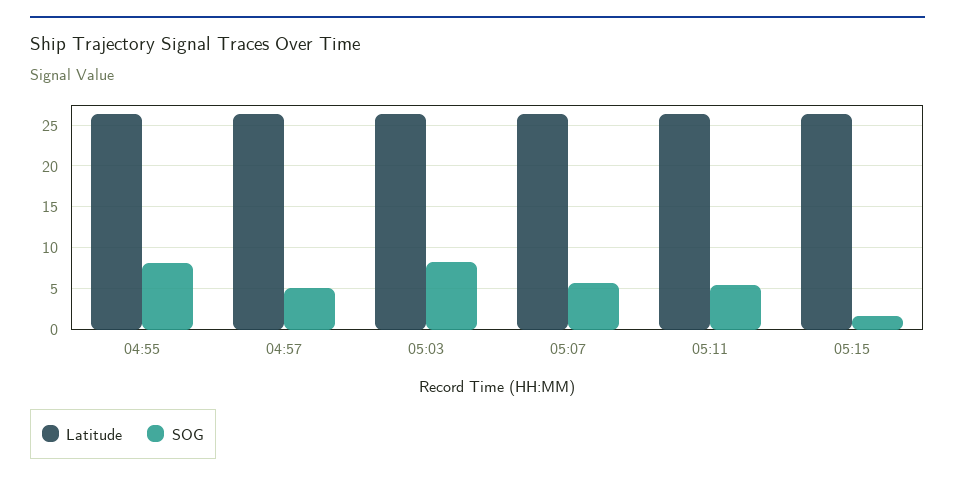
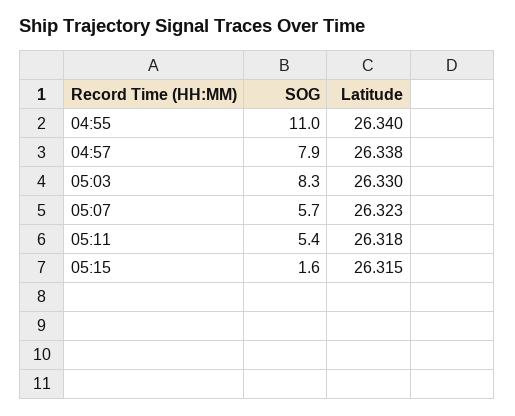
  {
    "Latitude": {
      "04:55": 26.34,
      "04:57": 26.338,
      "05:03": 26.33,
      "05:07": 26.323,
      "05:11": 26.318,
      "05:15": 26.315
    },
    "SOG": {
-     "04:55": 8,
+     "04:55": 11,
-     "04:57": 5,
+     "04:57": 7.9,
      "05:03": 8.3,
      "05:07": 5.7,
      "05:11": 5.4,
      "05:15": 1.6
    }
  }

